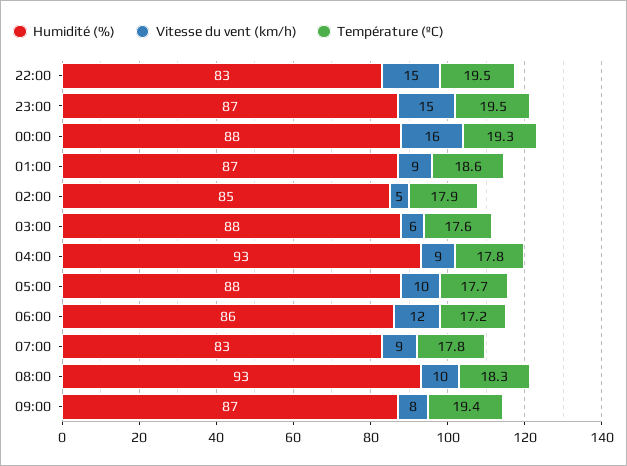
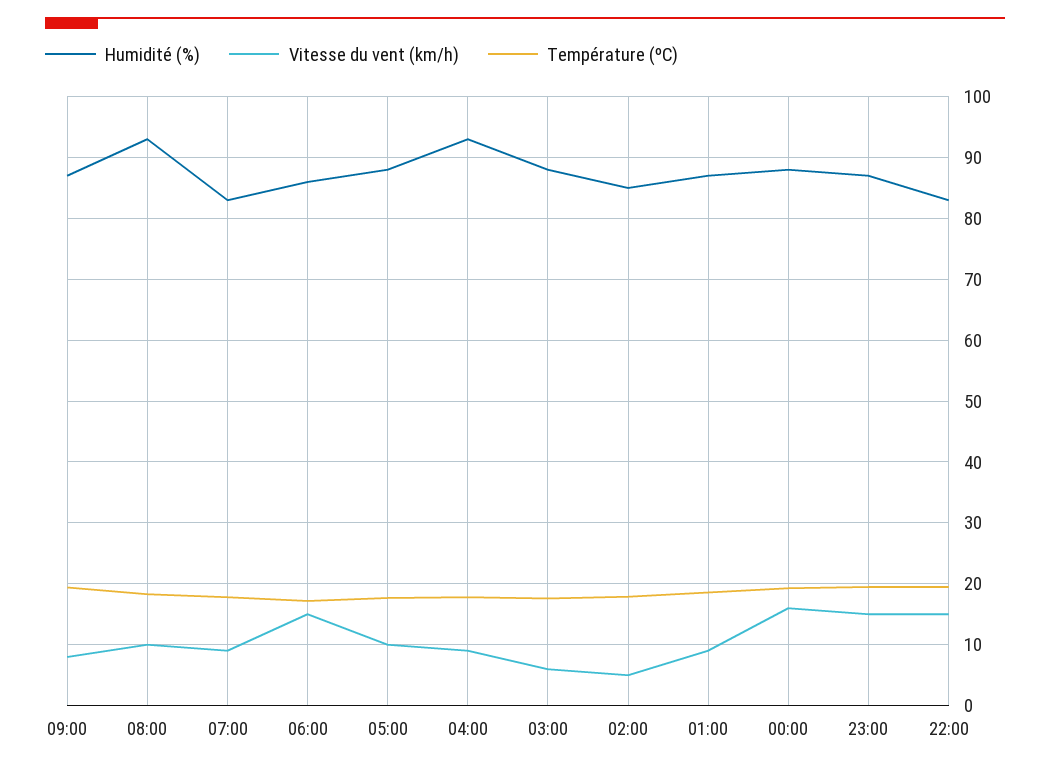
  {
    "Humidité (%)": {
      "22:00": 83,
      "23:00": 87,
      "00:00": 88,
      "01:00": 87,
      "02:00": 85,
      "03:00": 88,
      "04:00": 93,
      "05:00": 88,
      "06:00": 86,
      "07:00": 83,
      "08:00": 93,
      "09:00": 87
    },
    "Vitesse du vent (km/h)": {
      "22:00": 15,
      "23:00": 15,
      "00:00": 16,
      "01:00": 9,
      "02:00": 5,
      "03:00": 6,
      "04:00": 9,
      "05:00": 10,
-     "06:00": 12,
+     "06:00": 15,
      "07:00": 9,
      "08:00": 10,
      "09:00": 8
    },
    "Température (ºC)": {
      "22:00": 19.5,
      "23:00": 19.5,
      "00:00": 19.3,
      "01:00": 18.6,
      "02:00": 17.9,
      "03:00": 17.6,
      "04:00": 17.8,
      "05:00": 17.7,
      "06:00": 17.2,
      "07:00": 17.8,
      "08:00": 18.3,
      "09:00": 19.4
    }
  }

